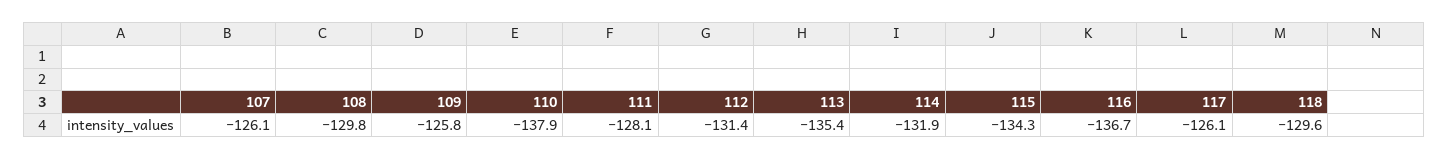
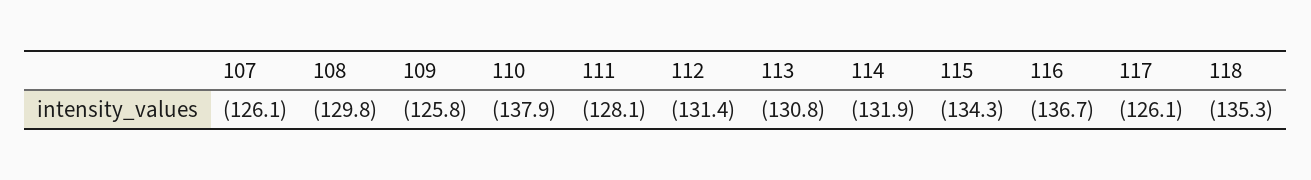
  {
    "107": -126.1,
    "108": -129.8,
    "109": -125.8,
    "110": -137.9,
    "111": -128.1,
    "112": -131.4,
-   "113": -135.4,
+   "113": -130.8,
    "114": -131.9,
    "115": -134.3,
    "116": -136.7,
    "117": -126.1,
-   "118": -129.6
+   "118": -135.3
  }

